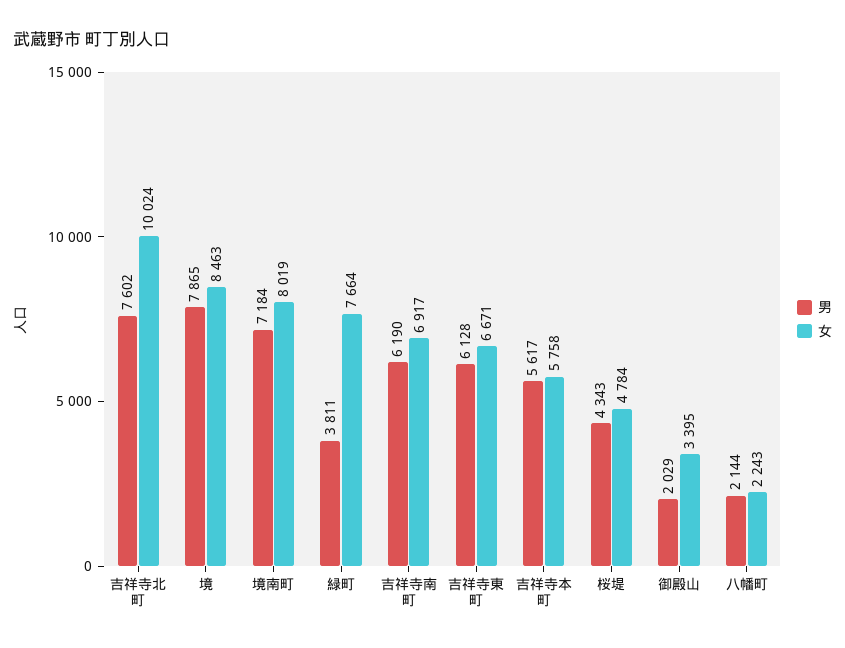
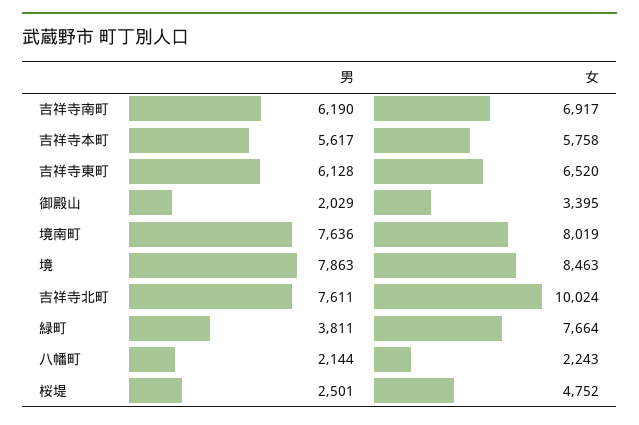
  {
    "男": {
-     "吉祥寺北町": 7602,
+     "吉祥寺北町": 7611,
-     "境": 7865,
+     "境": 7863,
-     "境南町": 7184,
+     "境南町": 7636,
      "緑町": 3811,
      "吉祥寺南町": 6190,
      "吉祥寺東町": 6128,
      "吉祥寺本町": 5617,
-     "桜堤": 4343,
+     "桜堤": 2501,
      "御殿山": 2029,
      "八幡町": 2144
    },
    "女": {
      "吉祥寺北町": 10024,
      "境": 8463,
      "境南町": 8019,
      "緑町": 7664,
      "吉祥寺南町": 6917,
-     "吉祥寺東町": 6671,
+     "吉祥寺東町": 6520,
      "吉祥寺本町": 5758,
-     "桜堤": 4784,
+     "桜堤": 4752,
      "御殿山": 3395,
      "八幡町": 2243
    }
  }

